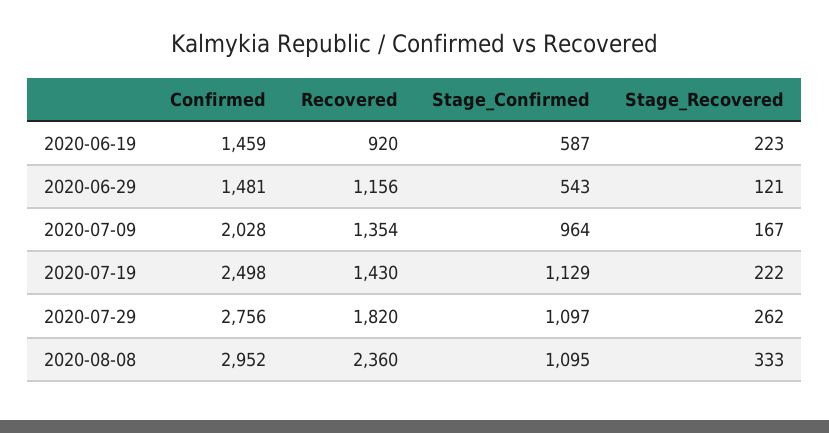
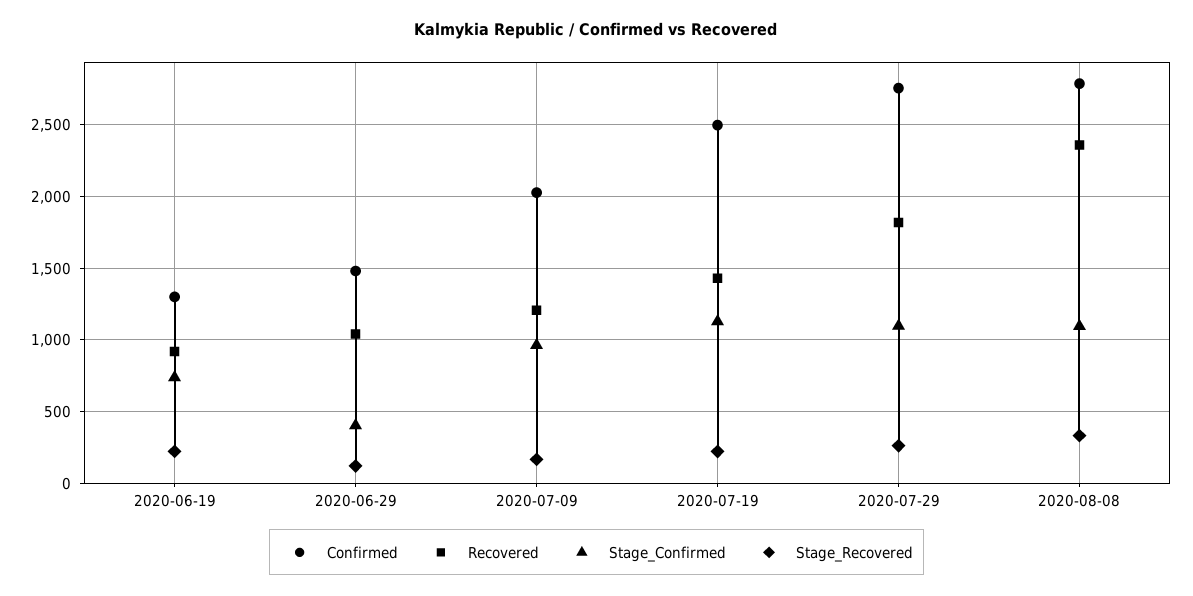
  {
    "Confirmed": {
-     "2020-06-19": 1459,
+     "2020-06-19": 1300,
      "2020-06-29": 1481,
      "2020-07-09": 2028,
      "2020-07-19": 2498,
      "2020-07-29": 2756,
-     "2020-08-08": 2952
+     "2020-08-08": 2800
    },
    "Recovered": {
      "2020-06-19": 920,
-     "2020-06-29": 1156,
+     "2020-06-29": 1050,
-     "2020-07-09": 1354,
+     "2020-07-09": 1200,
      "2020-07-19": 1430,
      "2020-07-29": 1820,
      "2020-08-08": 2360
    },
    "Stage_Confirmed": {
-     "2020-06-19": 587,
+     "2020-06-19": 750,
-     "2020-06-29": 543,
+     "2020-06-29": 400,
      "2020-07-09": 964,
      "2020-07-19": 1129,
      "2020-07-29": 1097,
      "2020-08-08": 1095
    },
    "Stage_Recovered": {
      "2020-06-19": 223,
      "2020-06-29": 121,
      "2020-07-09": 167,
      "2020-07-19": 222,
      "2020-07-29": 262,
      "2020-08-08": 333
    }
  }

